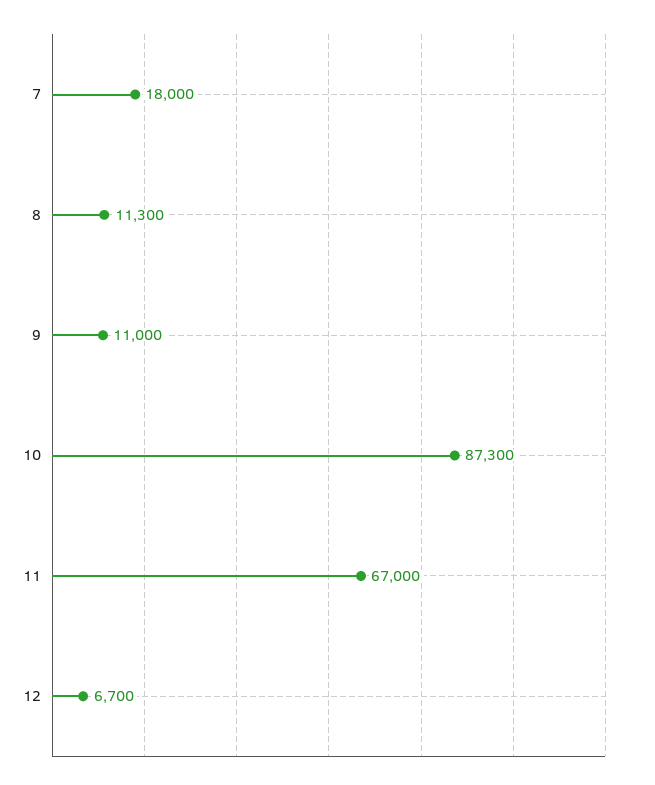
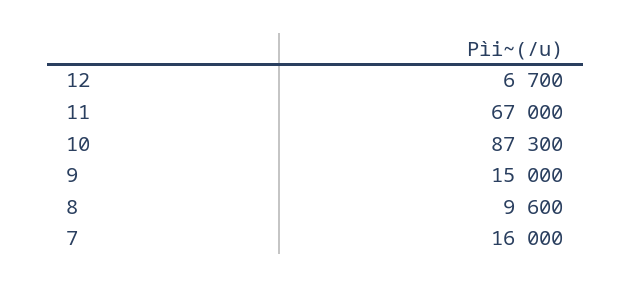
  {
-   "7": 18000,
+   "7": 16000,
-   "8": 11300,
+   "8": 9600,
-   "9": 11000,
+   "9": 15000,
    "10": 87300,
    "11": 67000,
    "12": 6700
  }

